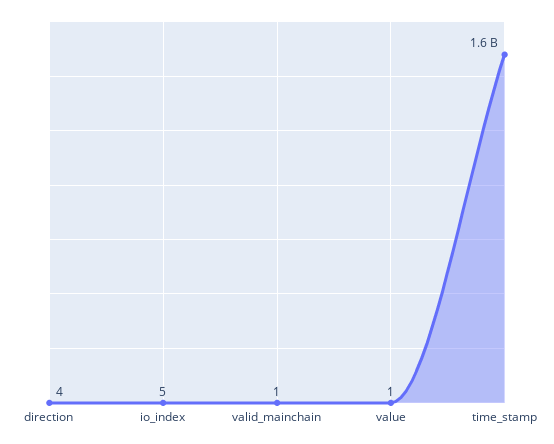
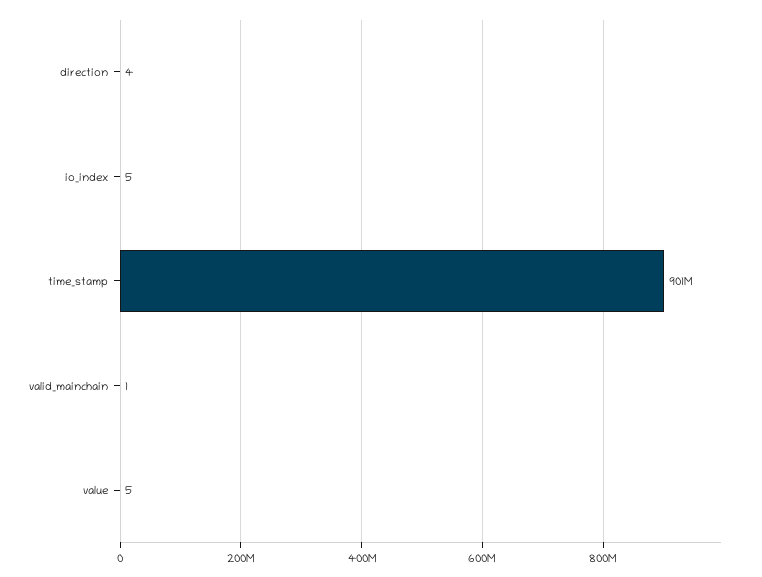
  {
    "direction": 4,
    "io_index": 5,
    "valid_mainchain": 1,
-   "value": 1,
+   "value": 5,
-   "time_stamp": 1600000000
+   "time_stamp": 901000000
  }

